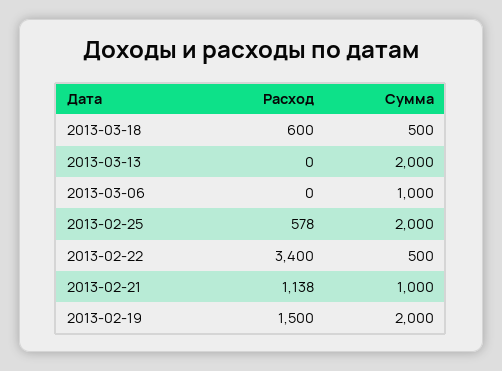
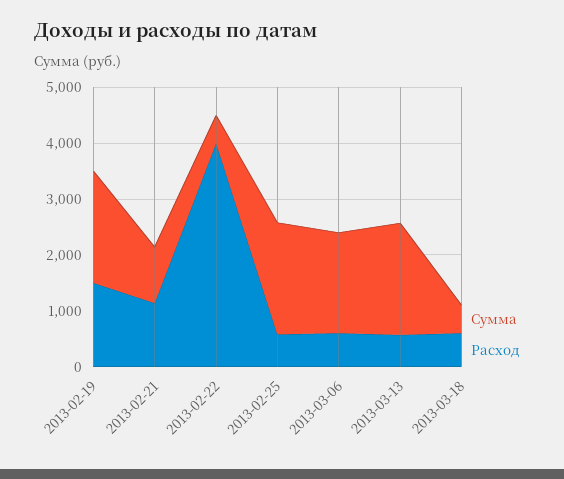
  {
    "Расход": {
      "2013-03-18": 600,
-     "2013-03-13": 0,
+     "2013-03-13": 600,
-     "2013-03-06": 0,
+     "2013-03-06": 600,
      "2013-02-25": 578,
-     "2013-02-22": 3400,
+     "2013-02-22": 4000,
      "2013-02-21": 1138,
      "2013-02-19": 1500
    },
    "Сумма": {
      "2013-03-18": 500,
      "2013-03-13": 2000,
-     "2013-03-06": 1000,
+     "2013-03-06": 1800,
      "2013-02-25": 2000,
      "2013-02-22": 500,
      "2013-02-21": 1000,
      "2013-02-19": 2000
    }
  }

